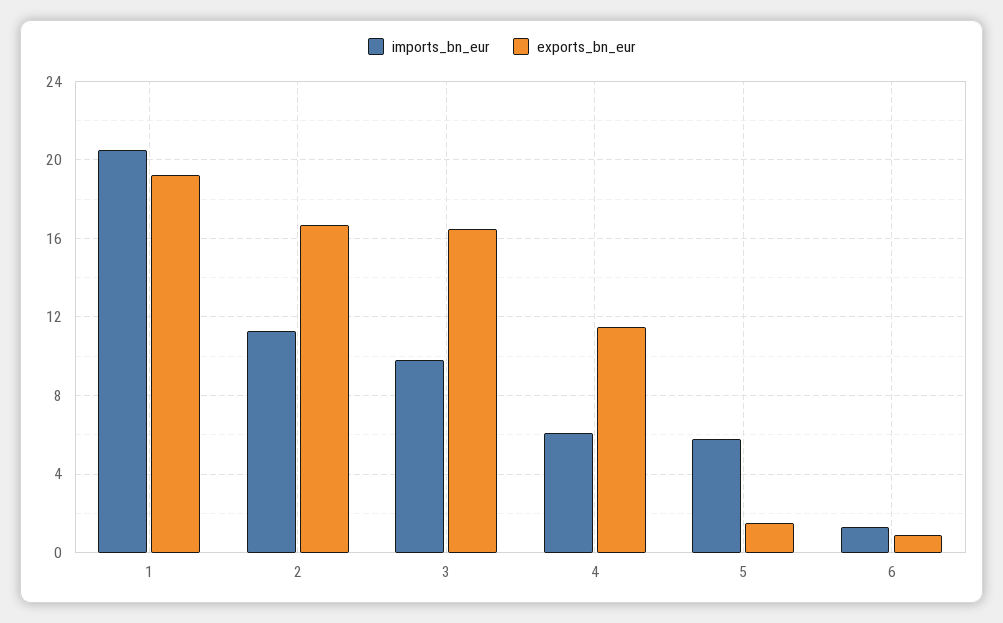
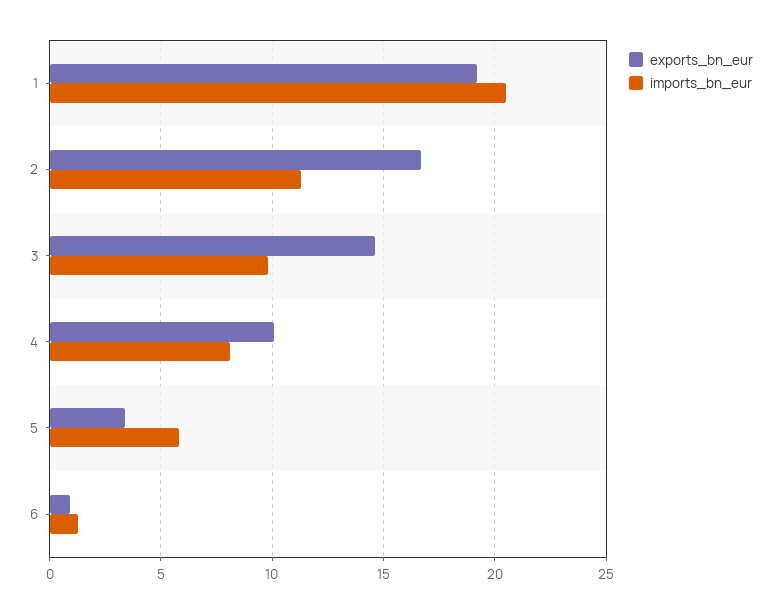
  {
    "imports_bn_eur": {
      "1": 20.5,
      "2": 11.5,
      "3": 10,
-     "4": 6,
+     "4": 8,
      "5": 6,
      "6": 1.5
    },
    "exports_bn_eur": {
      "1": 19,
      "2": 16.5,
-     "3": 16.5,
+     "3": 14.5,
-     "4": 11.5,
+     "4": 10,
-     "5": 1.5,
+     "5": 3.5,
      "6": 1
    }
  }

